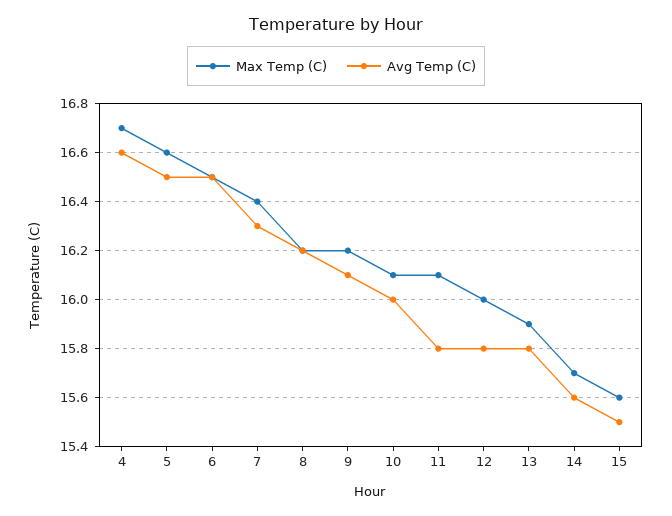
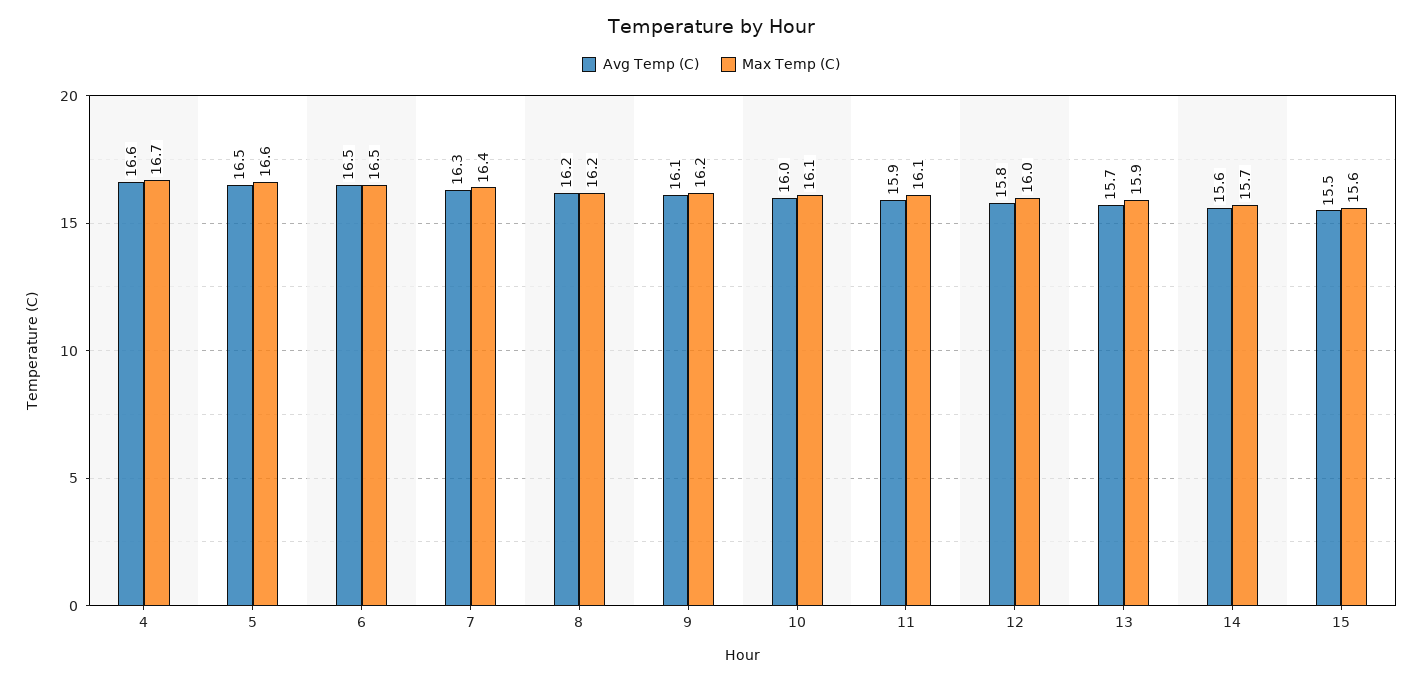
  {
    "Max Temp (C)": {
      "4": 16.7,
      "5": 16.6,
      "6": 16.5,
      "7": 16.4,
      "8": 16.2,
      "9": 16.2,
      "10": 16.1,
      "11": 16.1,
      "12": 16,
      "13": 15.9,
      "14": 15.7,
      "15": 15.6
    },
    "Avg Temp (C)": {
      "4": 16.6,
      "5": 16.5,
      "6": 16.5,
      "7": 16.3,
      "8": 16.2,
      "9": 16.1,
      "10": 16,
-     "11": 15.8,
+     "11": 15.9,
      "12": 15.8,
-     "13": 15.8,
+     "13": 15.7,
      "14": 15.6,
      "15": 15.5
    }
  }

